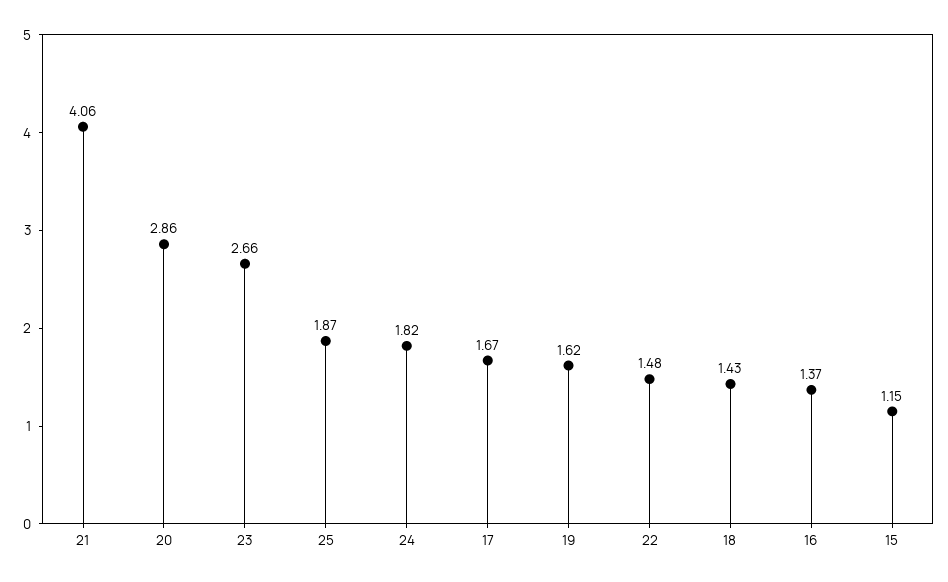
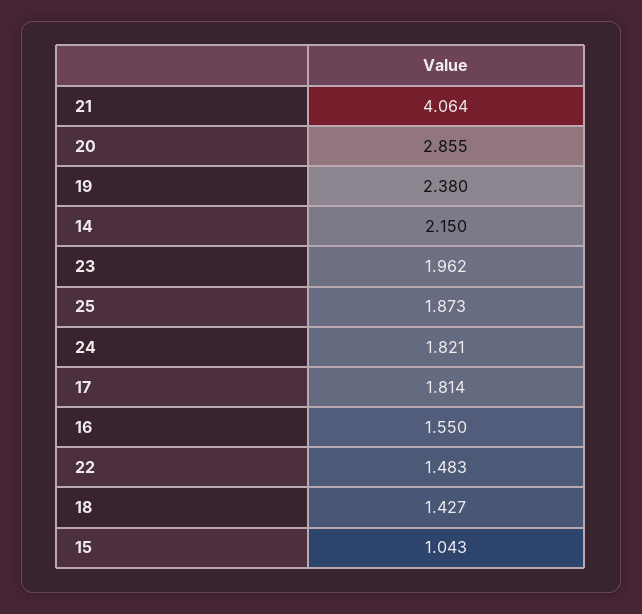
  {
    "21": 4.064,
    "20": 2.855,
-   "23": 2.66,
+   "23": 1.962,
    "25": 1.873,
    "24": 1.821,
-   "17": 1.67,
+   "17": 1.814,
-   "19": 1.62,
+   "19": 2.38,
    "22": 1.483,
    "18": 1.427,
-   "16": 1.37,
+   "16": 1.55,
-   "15": 1.15
+   "15": 1.043,
+   "14": 2.15
  }

